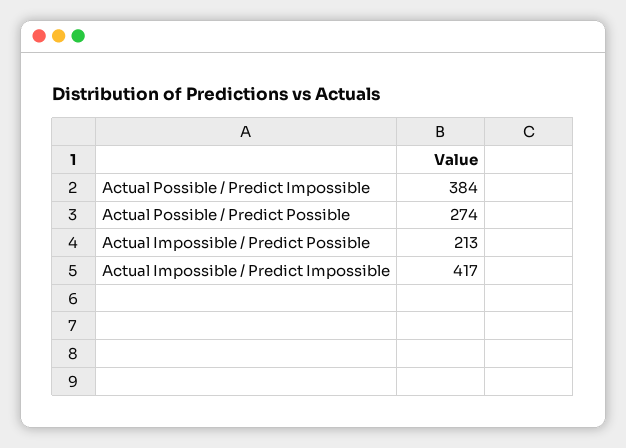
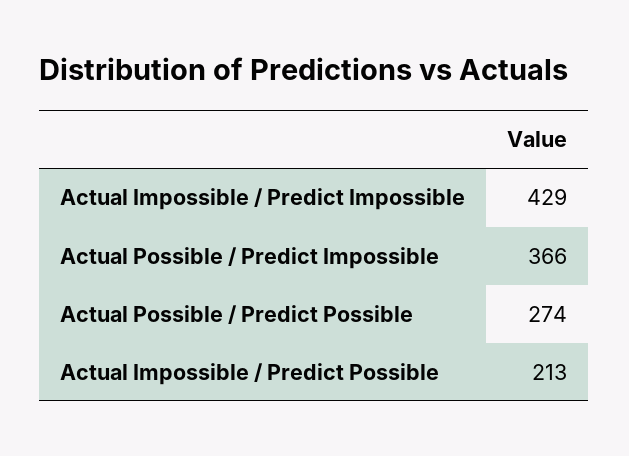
  {
-   "Actual Possible / Predict Impossible": 384,
+   "Actual Possible / Predict Impossible": 366,
    "Actual Possible / Predict Possible": 274,
    "Actual Impossible / Predict Possible": 213,
-   "Actual Impossible / Predict Impossible": 417
+   "Actual Impossible / Predict Impossible": 429
  }

